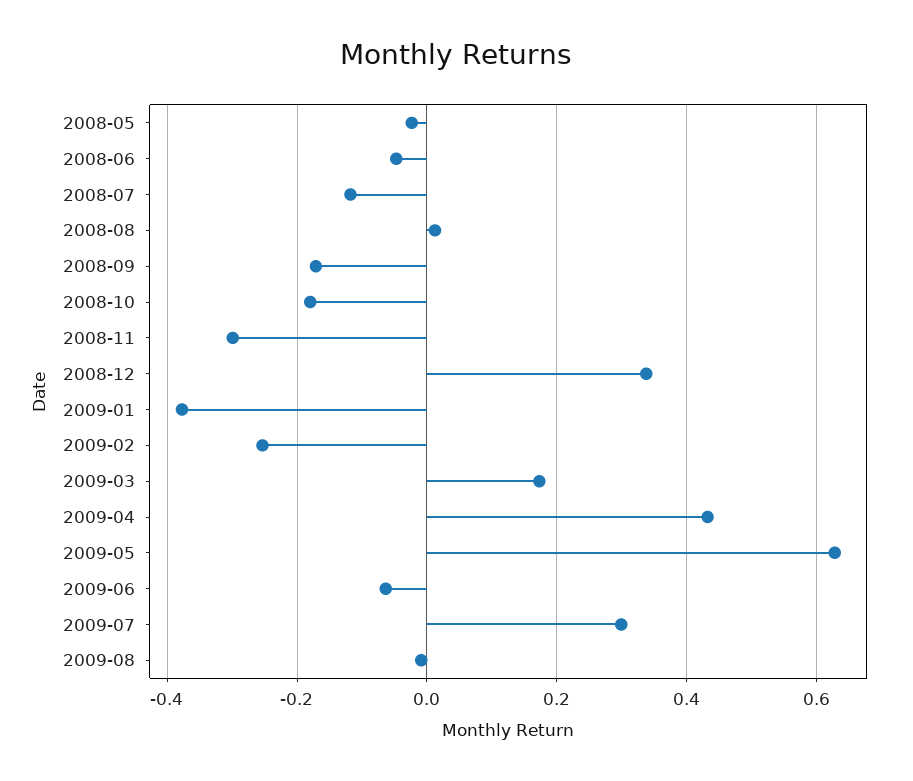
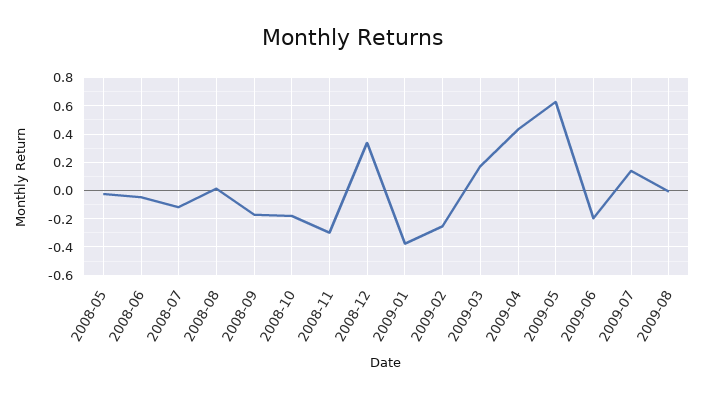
  {
    "2008-05": -0.02,
    "2008-06": -0.04,
    "2008-07": -0.12,
    "2008-08": 0.02,
    "2008-09": -0.18,
    "2008-10": -0.18,
    "2008-11": -0.3,
    "2008-12": 0.34,
    "2009-01": -0.38,
    "2009-02": -0.26,
    "2009-03": 0.18,
    "2009-04": 0.44,
    "2009-05": 0.62,
-   "2009-06": -0.06,
+   "2009-06": -0.2,
-   "2009-07": 0.3,
+   "2009-07": 0.15,
    "2009-08": 0
  }

